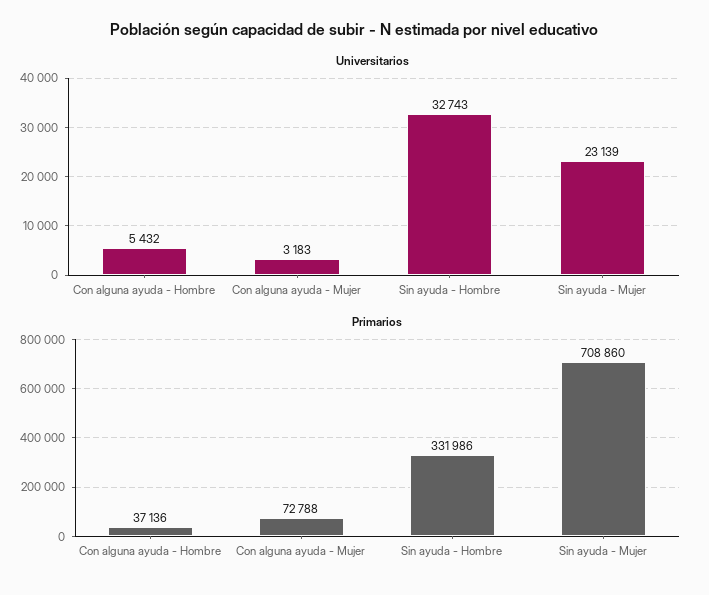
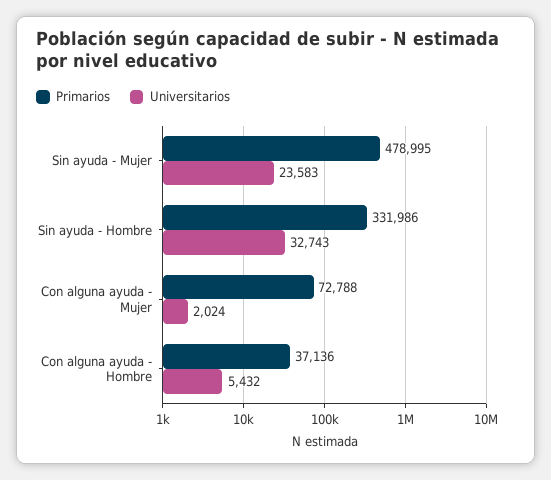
  {
    "Universitarios": {
      "Con alguna ayuda - Hombre": 5432,
-     "Con alguna ayuda - Mujer": 3183,
+     "Con alguna ayuda - Mujer": 2024,
      "Sin ayuda - Hombre": 32743,
-     "Sin ayuda - Mujer": 23139
+     "Sin ayuda - Mujer": 23583
    },
    "Primarios": {
      "Con alguna ayuda - Hombre": 37136,
      "Con alguna ayuda - Mujer": 72788,
      "Sin ayuda - Hombre": 331986,
-     "Sin ayuda - Mujer": 708860
+     "Sin ayuda - Mujer": 478995
    }
  }

